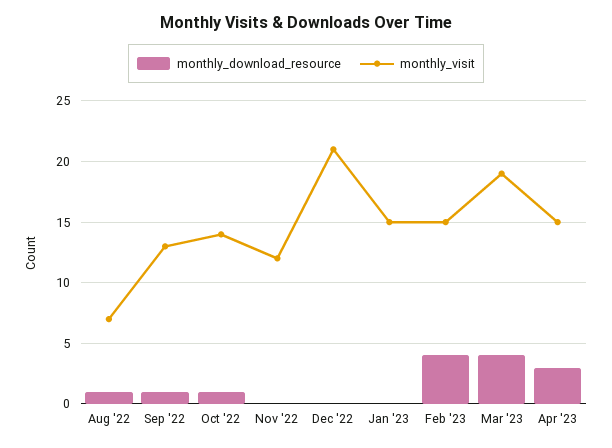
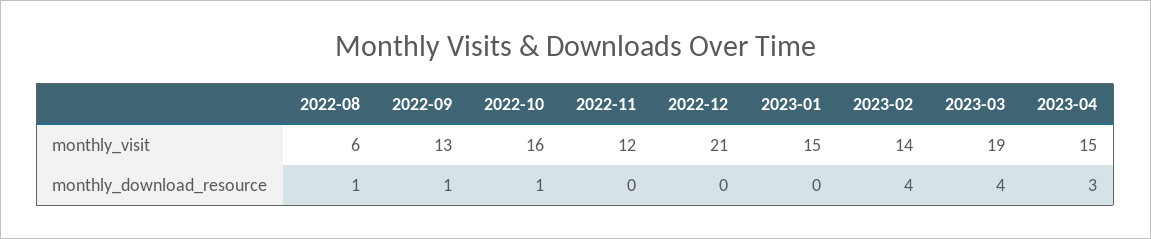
  {
    "monthly_download_resource": {
      "Aug '22": 1,
      "Sep '22": 1,
      "Oct '22": 1,
      "Nov '22": 0,
      "Dec '22": 0,
      "Jan '23": 0,
      "Feb '23": 4,
      "Mar '23": 4,
      "Apr '23": 3
    },
    "monthly_visit": {
-     "Aug '22": 7,
+     "Aug '22": 6,
      "Sep '22": 13,
-     "Oct '22": 14,
+     "Oct '22": 16,
      "Nov '22": 12,
      "Dec '22": 21,
      "Jan '23": 15,
-     "Feb '23": 15,
+     "Feb '23": 14,
      "Mar '23": 19,
      "Apr '23": 15
    }
  }

